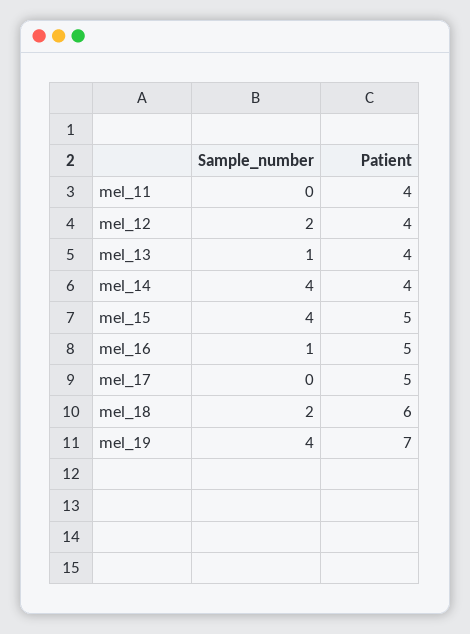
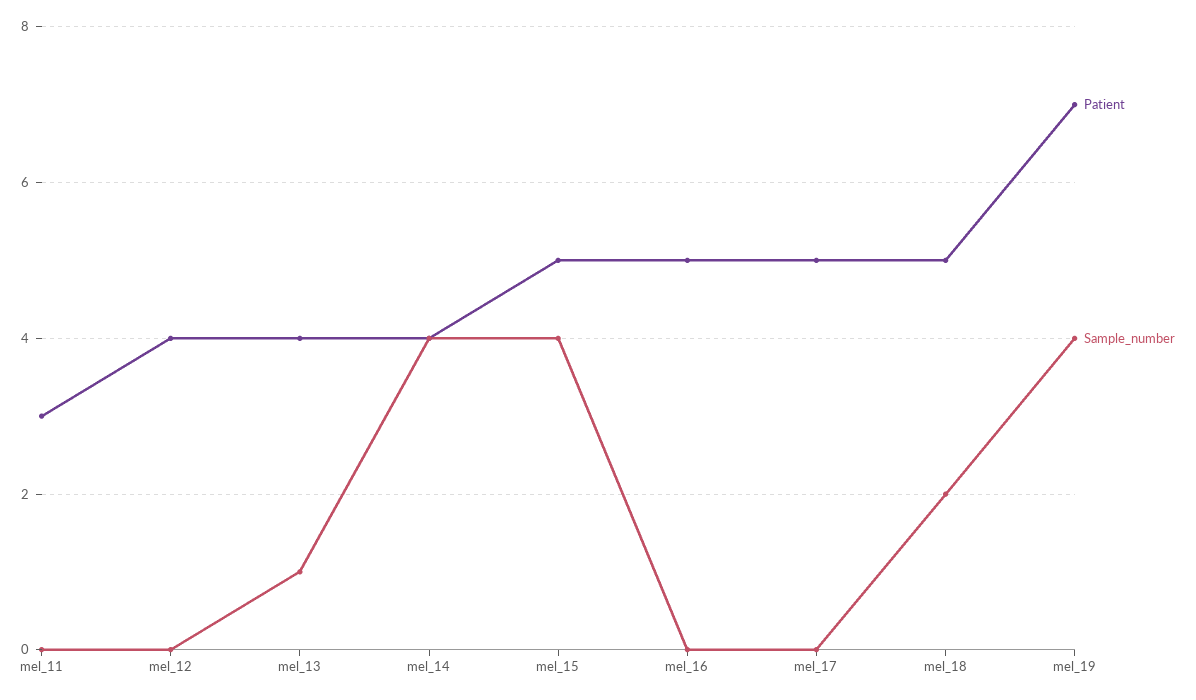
  {
    "Sample_number": {
      "mel_11": 0,
-     "mel_12": 2,
+     "mel_12": 0,
      "mel_13": 1,
      "mel_14": 4,
      "mel_15": 4,
-     "mel_16": 1,
+     "mel_16": 0,
      "mel_17": 0,
      "mel_18": 2,
      "mel_19": 4
    },
    "Patient": {
-     "mel_11": 4,
+     "mel_11": 3,
      "mel_12": 4,
      "mel_13": 4,
      "mel_14": 4,
      "mel_15": 5,
      "mel_16": 5,
      "mel_17": 5,
-     "mel_18": 6,
+     "mel_18": 5,
      "mel_19": 7
    }
  }

